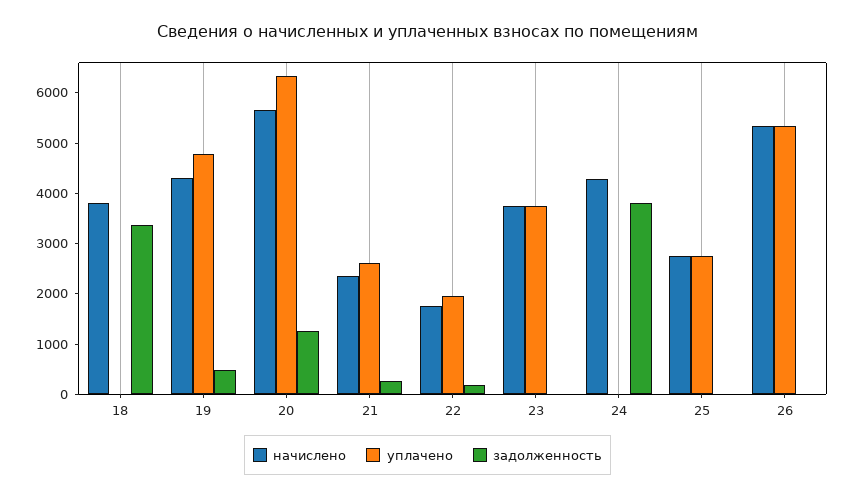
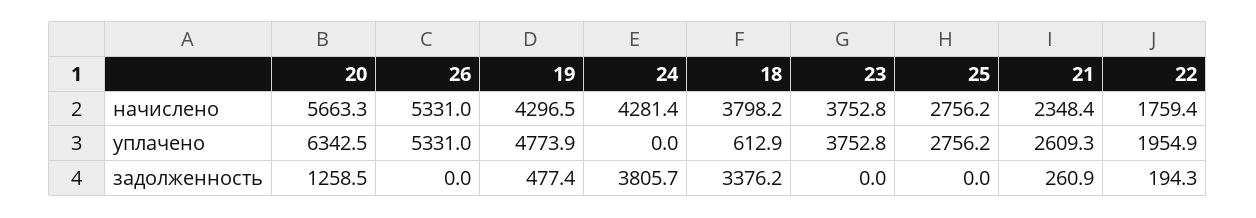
  {
    "начислено": {
      "18": 3798.2,
      "19": 4296.5,
      "20": 5663.3,
      "21": 2348.4,
      "22": 1759.4,
      "23": 3752.8,
      "24": 4281.4,
      "25": 2756.2,
      "26": 5331
    },
    "уплачено": {
-     "18": 0,
+     "18": 612.9,
      "19": 4773.9,
      "20": 6342.5,
      "21": 2609.3,
      "22": 1954.9,
      "23": 3752.8,
      "24": 0,
      "25": 2756.2,
      "26": 5331
    },
    "задолженность": {
      "18": 3376.2,
      "19": 477.4,
      "20": 1258.5,
      "21": 260.9,
      "22": 194.3,
      "23": 0,
      "24": 3805.7,
      "25": 0,
      "26": 0
    }
  }

